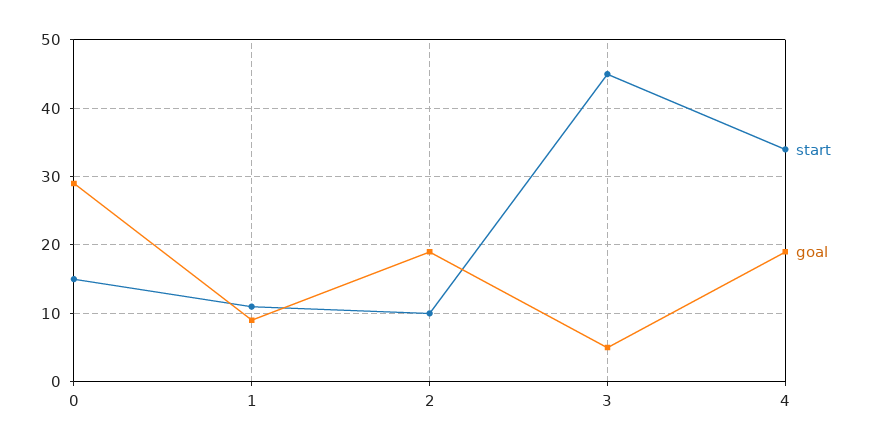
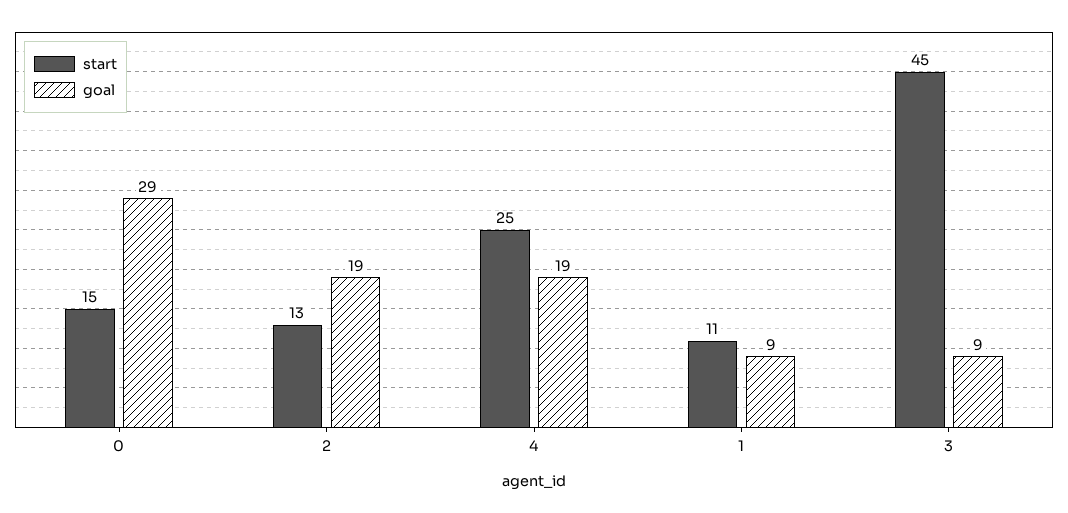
  {
    "start": {
      "0": 15,
      "1": 11,
-     "2": 10,
+     "2": 13,
      "3": 45,
-     "4": 34
+     "4": 25
    },
    "goal": {
      "0": 29,
      "1": 9,
      "2": 19,
-     "3": 5,
+     "3": 9,
      "4": 19
    }
  }

